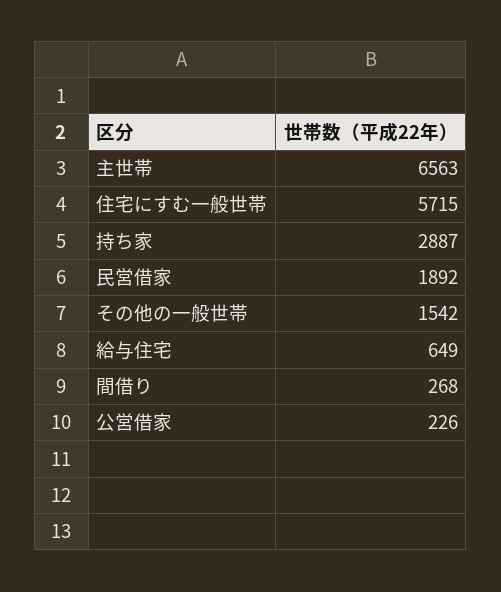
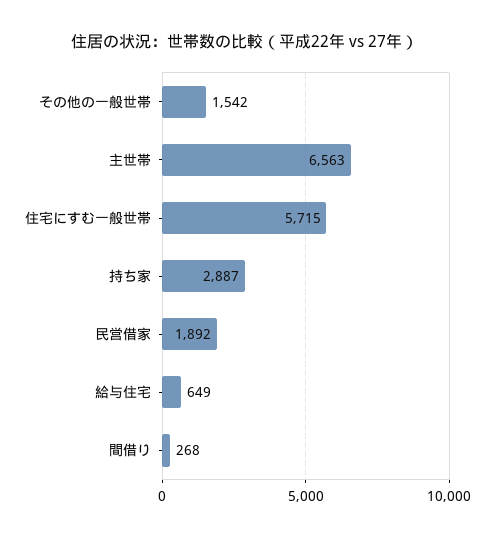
  {
    "主世帯": 6563,
    "住宅にすむ一般世帯": 5715,
    "持ち家": 2887,
    "民営借家": 1892,
    "その他の一般世帯": 1542,
    "給与住宅": 649,
-   "間借り": 268,
+   "間借り": 268
-   "公営借家": 226
  }

